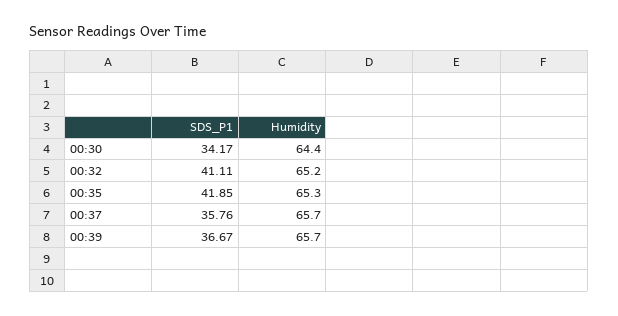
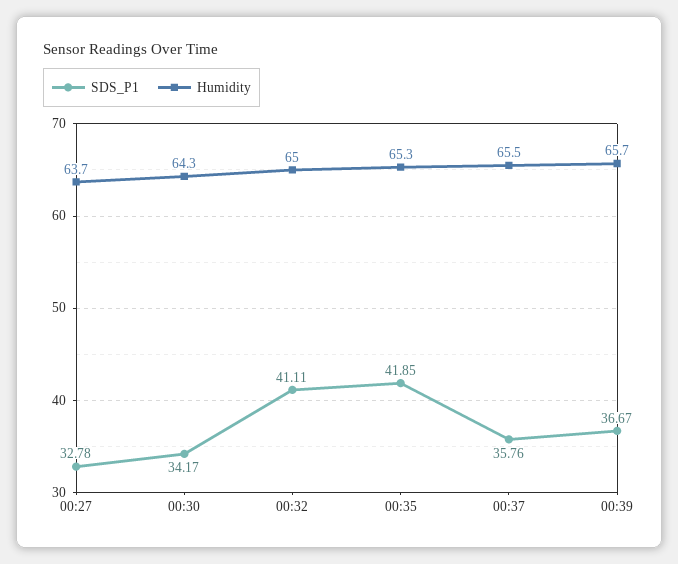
  {
    "SDS_P1": {
      "00:30": 34.17,
      "00:32": 41.11,
      "00:35": 41.85,
      "00:37": 35.76,
-     "00:39": 36.67
+     "00:39": 36.67,
+     "00:27": 32.78
    },
    "Humidity": {
-     "00:30": 64.4,
+     "00:30": 64.3,
-     "00:32": 65.2,
+     "00:32": 65,
      "00:35": 65.3,
-     "00:37": 65.7,
+     "00:37": 65.5,
-     "00:39": 65.7
+     "00:39": 65.7,
+     "00:27": 63.7
    }
  }

